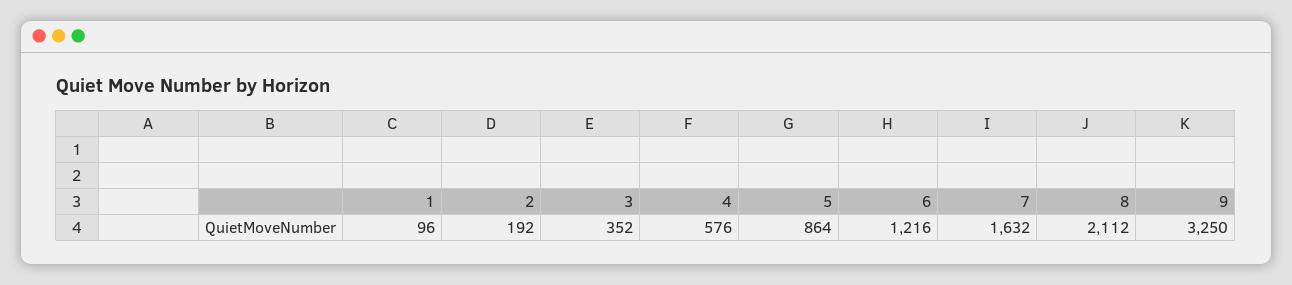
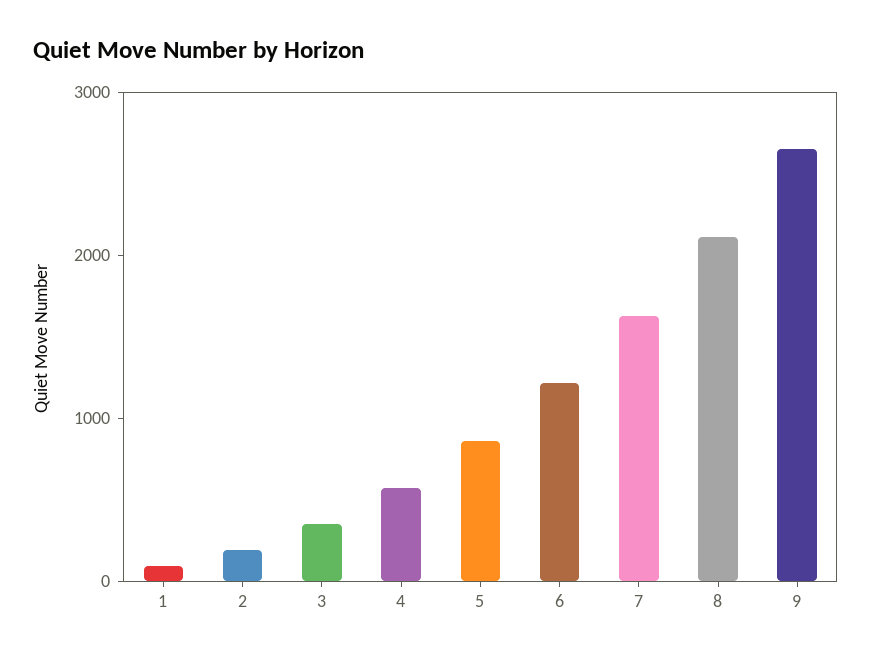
  {
    "1": 96,
    "2": 192,
    "3": 352,
    "4": 576,
    "5": 864,
    "6": 1216,
    "7": 1632,
    "8": 2112,
-   "9": 3250
+   "9": 2600
  }

